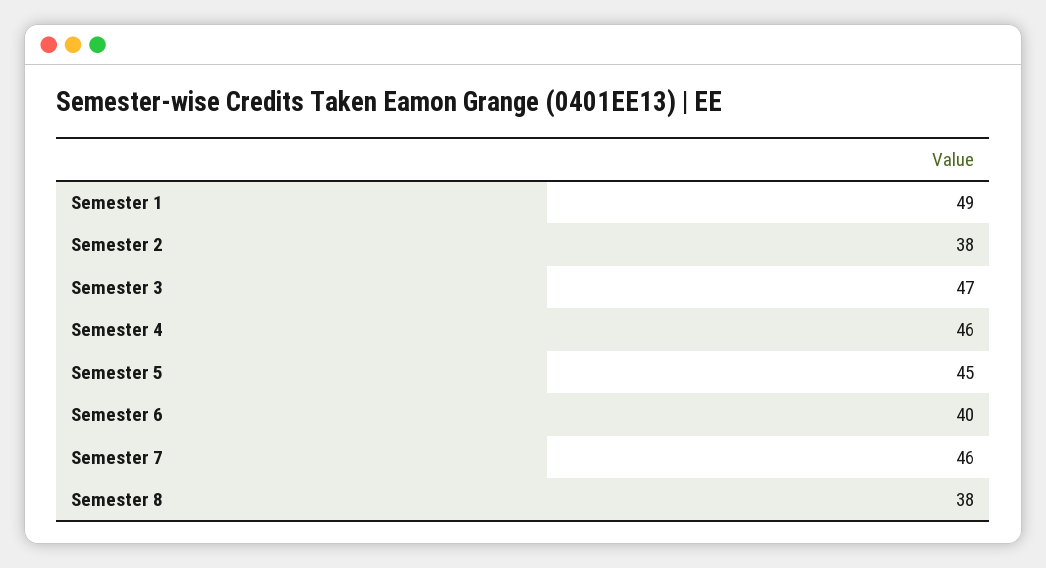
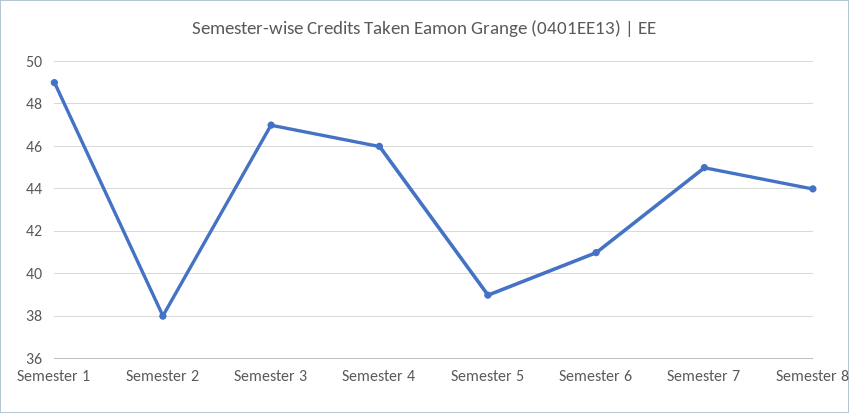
  {
    "Semester 1": 49,
    "Semester 2": 38,
    "Semester 3": 47,
    "Semester 4": 46,
-   "Semester 5": 45,
+   "Semester 5": 39,
-   "Semester 6": 40,
+   "Semester 6": 41,
-   "Semester 7": 46,
+   "Semester 7": 45,
-   "Semester 8": 38
+   "Semester 8": 44
  }

